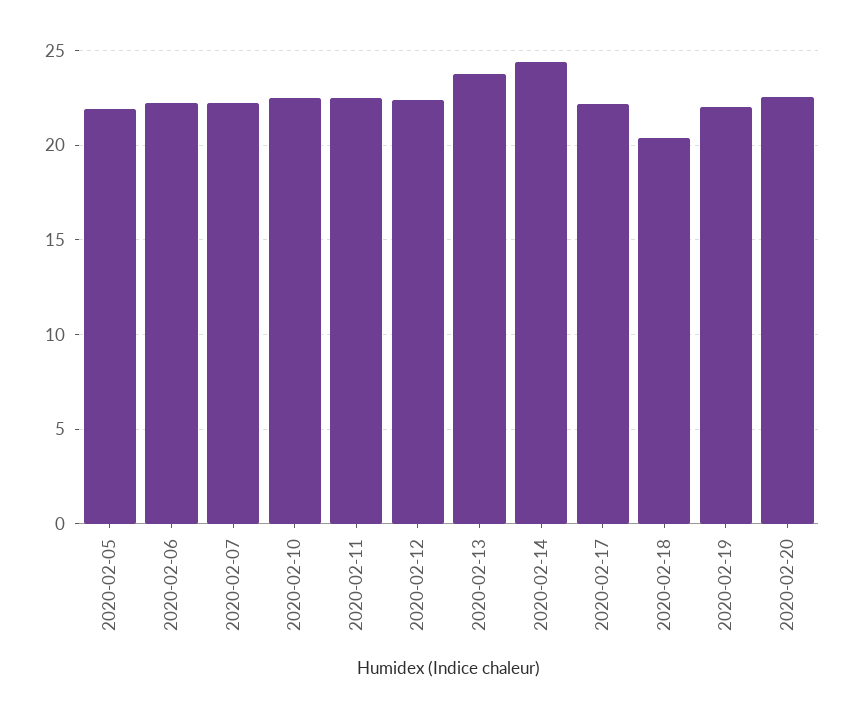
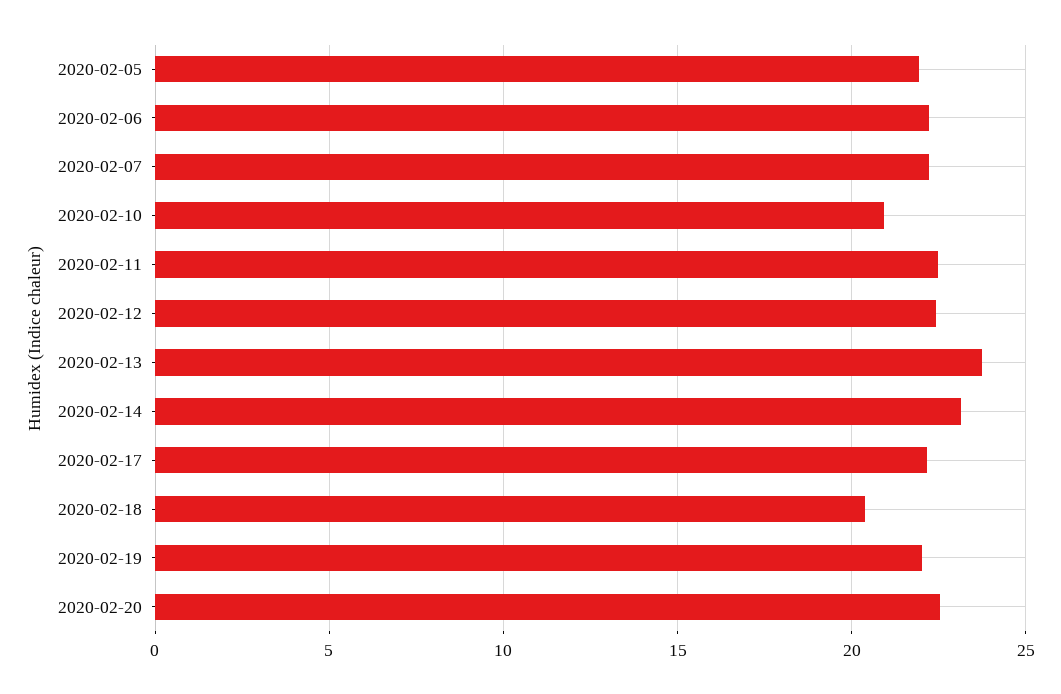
  {
    "2020-02-05": 22,
    "2020-02-06": 22,
    "2020-02-07": 22,
-   "2020-02-10": 22.5,
+   "2020-02-10": 21,
    "2020-02-11": 22.5,
    "2020-02-12": 22.5,
    "2020-02-13": 24,
-   "2020-02-14": 24.5,
+   "2020-02-14": 23,
    "2020-02-17": 22,
    "2020-02-18": 20.5,
    "2020-02-19": 22,
    "2020-02-20": 22.5
  }

